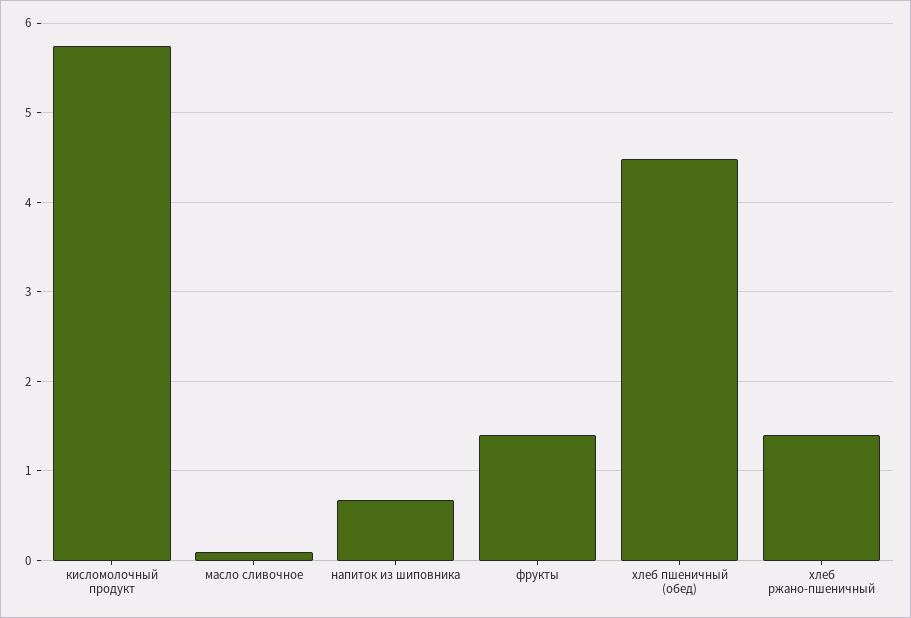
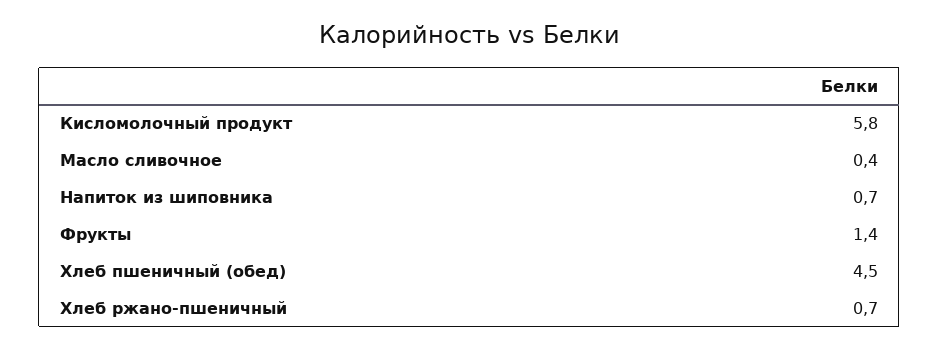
  {
    "кисломолочный продукт": 5.8,
-   "масло сливочное": 0.1,
+   "масло сливочное": 0.4,
    "напиток из шиповника": 0.7,
    "фрукты": 1.4,
    "хлеб пшеничный (обед)": 4.5,
-   "хлеб ржано-пшеничный": 1.4
+   "хлеб ржано-пшеничный": 0.7
  }

